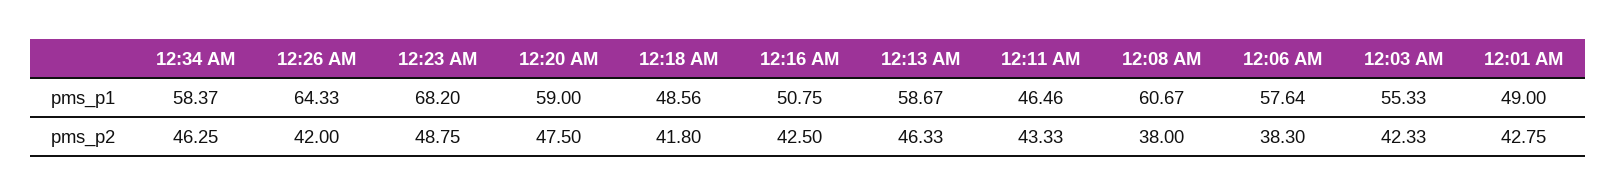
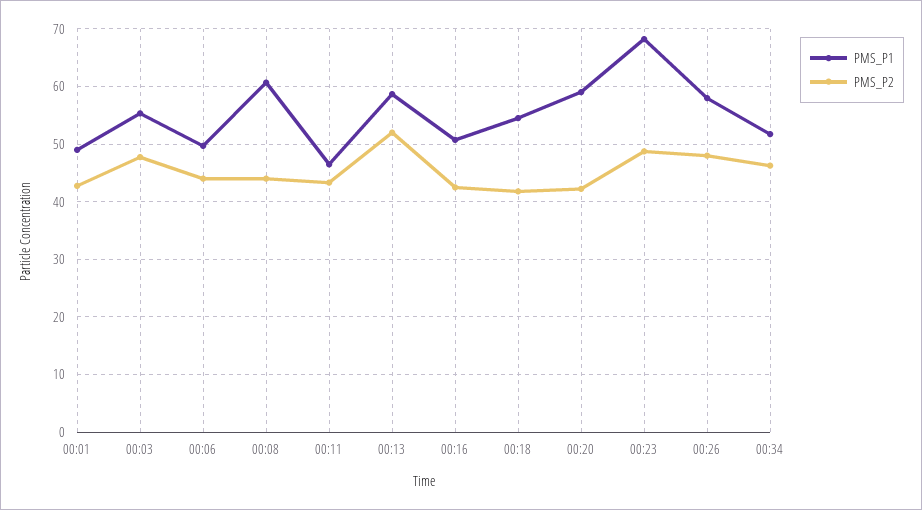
  {
    "pms_p1": {
-     "12:34 AM": 58.37,
+     "12:34 AM": 52,
-     "12:26 AM": 64.33,
+     "12:26 AM": 58,
      "12:23 AM": 68.2,
      "12:20 AM": 59,
-     "12:18 AM": 48.56,
+     "12:18 AM": 54,
      "12:16 AM": 50.75,
      "12:13 AM": 58.67,
      "12:11 AM": 46.46,
      "12:08 AM": 60.67,
-     "12:06 AM": 57.64,
+     "12:06 AM": 50,
      "12:03 AM": 55.33,
      "12:01 AM": 49
    },
    "pms_p2": {
      "12:34 AM": 46.25,
-     "12:26 AM": 42,
+     "12:26 AM": 48,
      "12:23 AM": 48.75,
-     "12:20 AM": 47.5,
+     "12:20 AM": 42,
      "12:18 AM": 41.8,
      "12:16 AM": 42.5,
-     "12:13 AM": 46.33,
+     "12:13 AM": 52,
      "12:11 AM": 43.33,
-     "12:08 AM": 38,
+     "12:08 AM": 44,
-     "12:06 AM": 38.3,
+     "12:06 AM": 44,
-     "12:03 AM": 42.33,
+     "12:03 AM": 48,
      "12:01 AM": 42.75
    }
  }

